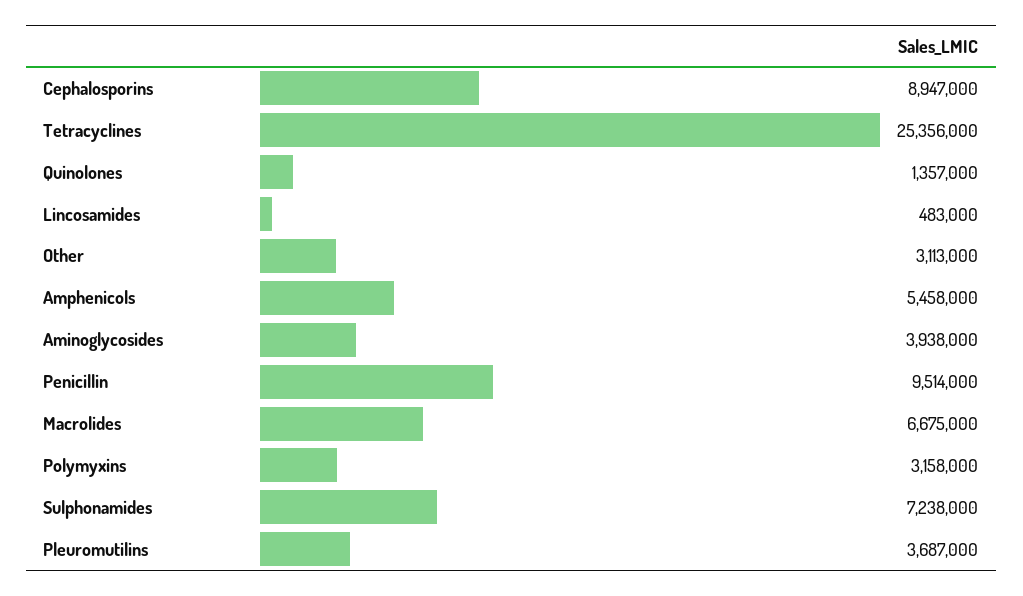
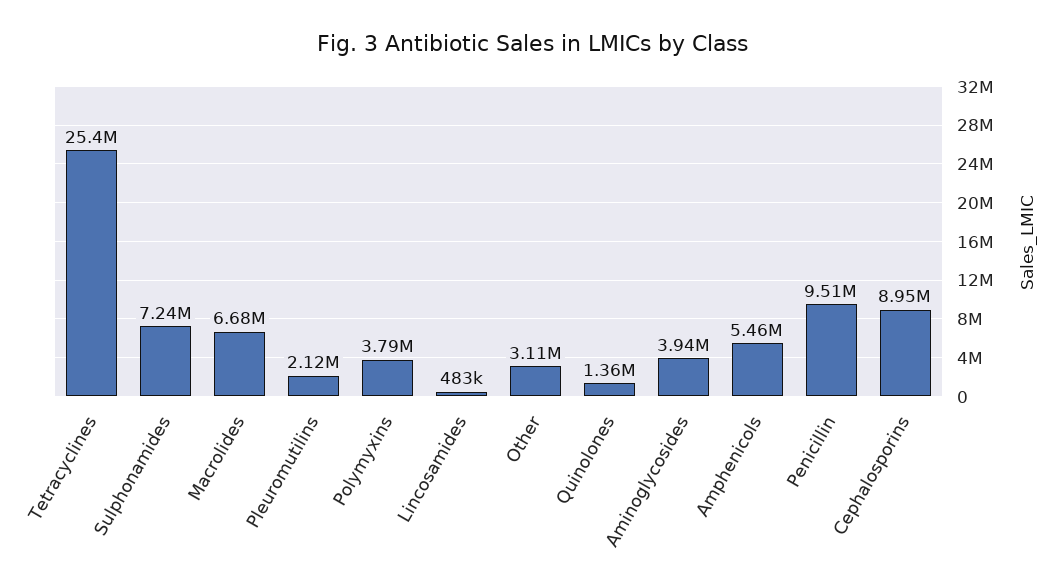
  {
    "Cephalosporins": 8947000,
    "Tetracyclines": 25356000,
    "Quinolones": 1357000,
    "Lincosamides": 483000,
    "Other": 3113000,
    "Amphenicols": 5458000,
    "Aminoglycosides": 3938000,
    "Penicillin": 9514000,
    "Macrolides": 6675000,
-   "Polymyxins": 3158000,
+   "Polymyxins": 3790000,
    "Sulphonamides": 7238000,
-   "Pleuromutilins": 3687000
+   "Pleuromutilins": 2120000
  }

